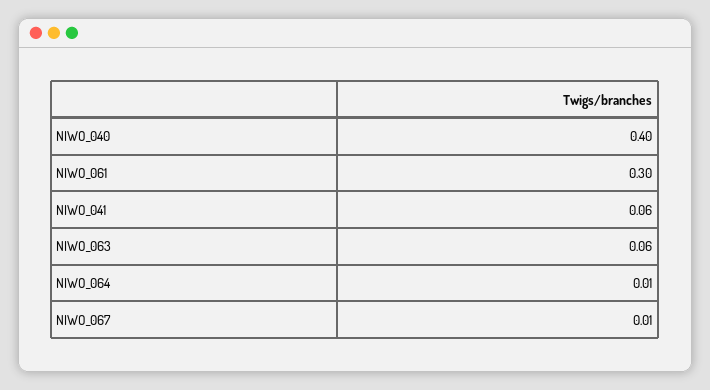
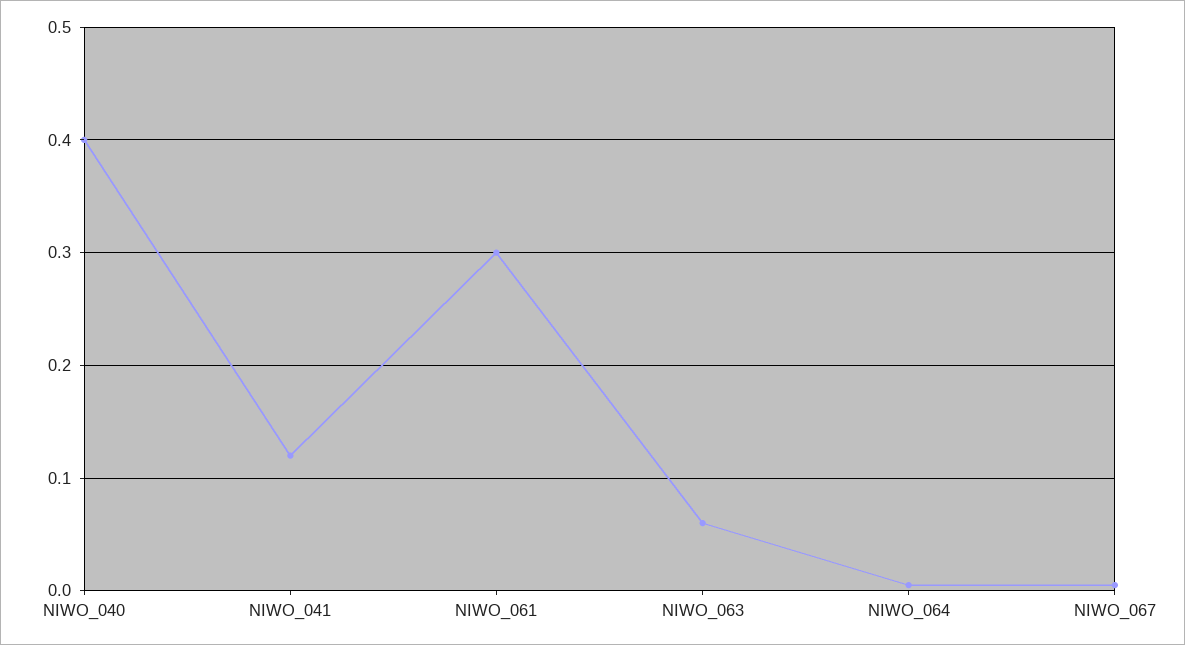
  {
    "NIWO_040": 0.4,
    "NIWO_061": 0.3,
-   "NIWO_041": 0.06,
+   "NIWO_041": 0.12,
    "NIWO_063": 0.06,
    "NIWO_064": 0.01,
    "NIWO_067": 0.01
  }

